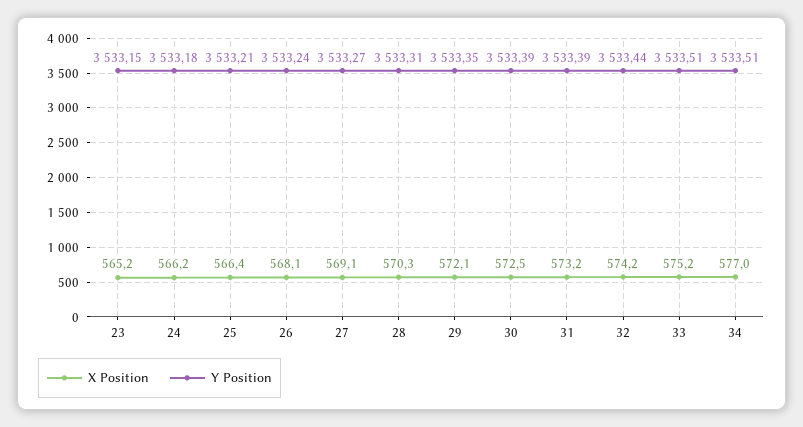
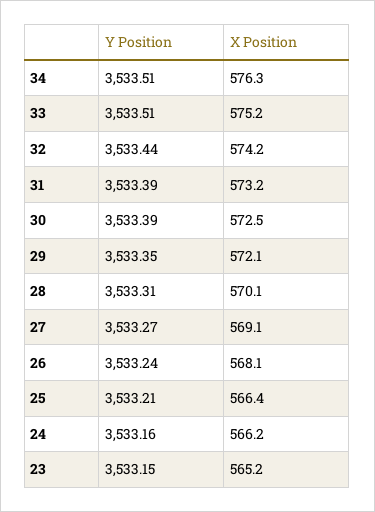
  {
    "X Position": {
      "23": 565.2,
      "24": 566.2,
      "25": 566.4,
      "26": 568.1,
      "27": 569.1,
-     "28": 570.3,
+     "28": 570.1,
      "29": 572.1,
      "30": 572.5,
      "31": 573.2,
      "32": 574.2,
      "33": 575.2,
-     "34": 577
+     "34": 576.3
    },
    "Y Position": {
      "23": 3533.15,
-     "24": 3533.18,
+     "24": 3533.16,
      "25": 3533.21,
      "26": 3533.24,
      "27": 3533.27,
      "28": 3533.31,
      "29": 3533.35,
      "30": 3533.39,
      "31": 3533.39,
      "32": 3533.44,
      "33": 3533.51,
      "34": 3533.51
    }
  }

